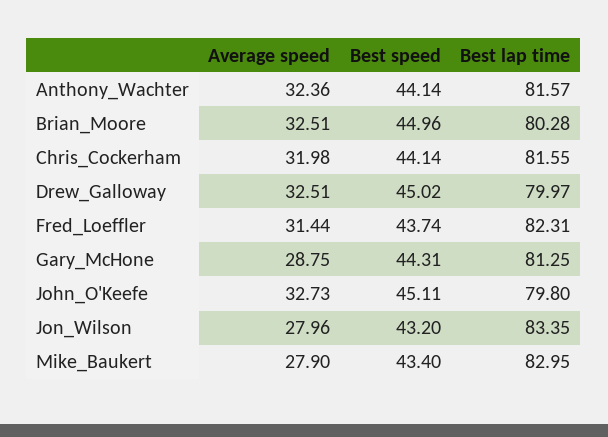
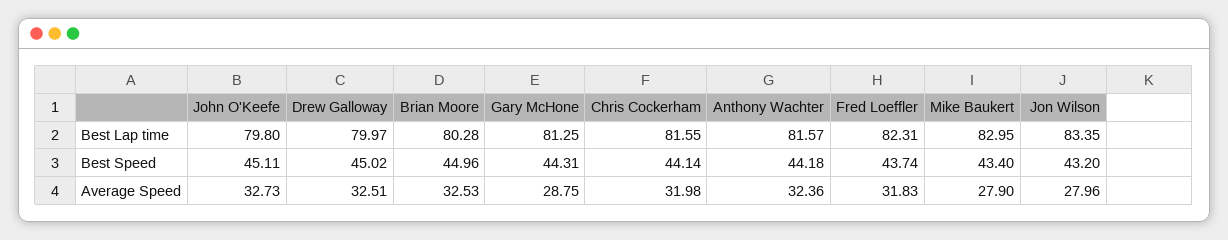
  {
    "Average speed": {
      "Anthony_Wachter": 32.36,
-     "Brian_Moore": 32.51,
+     "Brian_Moore": 32.53,
      "Chris_Cockerham": 31.98,
      "Drew_Galloway": 32.51,
-     "Fred_Loeffler": 31.44,
+     "Fred_Loeffler": 31.83,
      "Gary_McHone": 28.75,
      "John_O'Keefe": 32.73,
      "Jon_Wilson": 27.96,
      "Mike_Baukert": 27.9
    },
    "Best speed": {
-     "Anthony_Wachter": 44.14,
+     "Anthony_Wachter": 44.18,
      "Brian_Moore": 44.96,
      "Chris_Cockerham": 44.14,
      "Drew_Galloway": 45.02,
      "Fred_Loeffler": 43.74,
      "Gary_McHone": 44.31,
      "John_O'Keefe": 45.11,
      "Jon_Wilson": 43.2,
      "Mike_Baukert": 43.4
    },
    "Best lap time": {
      "Anthony_Wachter": 81.57,
      "Brian_Moore": 80.28,
      "Chris_Cockerham": 81.55,
      "Drew_Galloway": 79.97,
      "Fred_Loeffler": 82.31,
      "Gary_McHone": 81.25,
      "John_O'Keefe": 79.8,
      "Jon_Wilson": 83.35,
      "Mike_Baukert": 82.95
    }
  }

